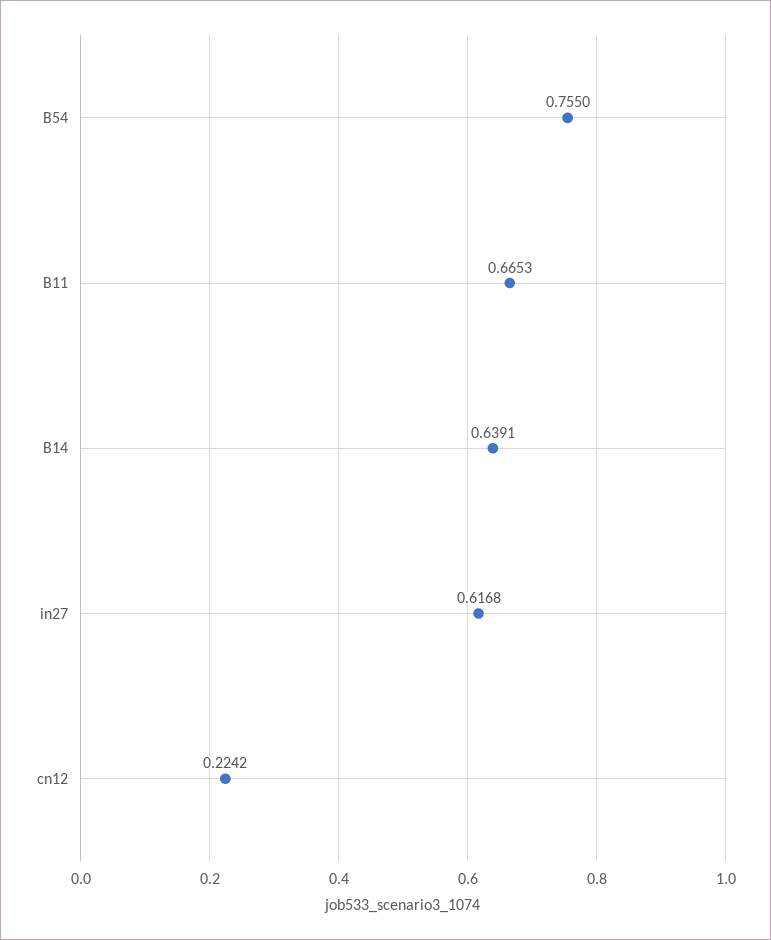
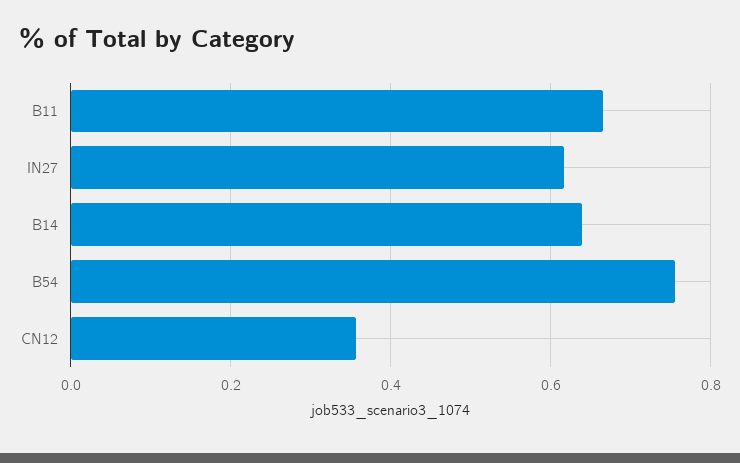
  {
    "B54": 0.755,
    "B11": 0.6653,
    "B14": 0.6391,
    "in27": 0.6168,
-   "cn12": 0.2242
+   "cn12": 0.36
  }

